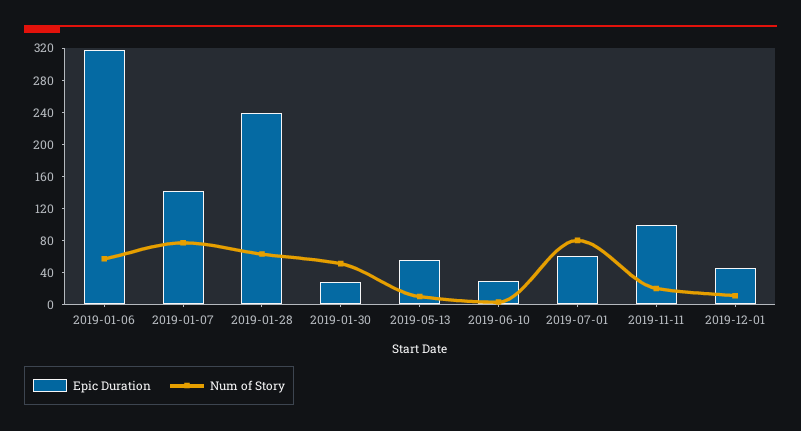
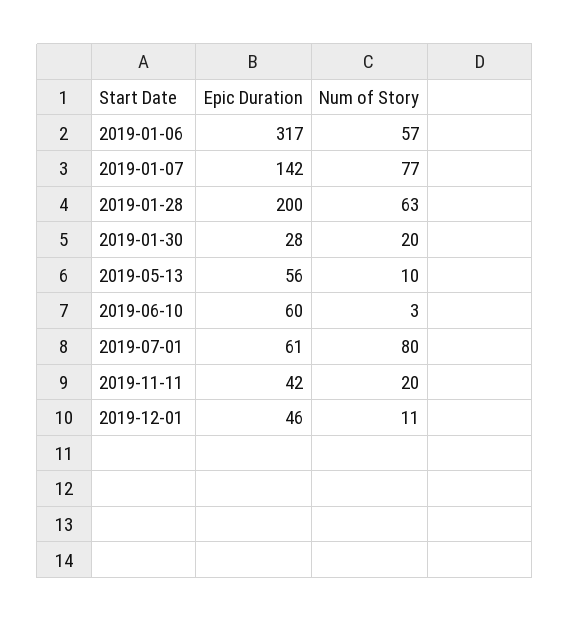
  {
    "Epic Duration": {
      "2019-01-06": 317,
      "2019-01-07": 142,
-     "2019-01-28": 240,
+     "2019-01-28": 200,
      "2019-01-30": 28,
      "2019-05-13": 56,
-     "2019-06-10": 30,
+     "2019-06-10": 60,
      "2019-07-01": 61,
-     "2019-11-11": 100,
+     "2019-11-11": 42,
      "2019-12-01": 46
    },
    "Num of Story": {
      "2019-01-06": 57,
      "2019-01-07": 77,
      "2019-01-28": 63,
-     "2019-01-30": 50,
+     "2019-01-30": 20,
      "2019-05-13": 10,
      "2019-06-10": 3,
      "2019-07-01": 80,
      "2019-11-11": 20,
      "2019-12-01": 11
    }
  }

